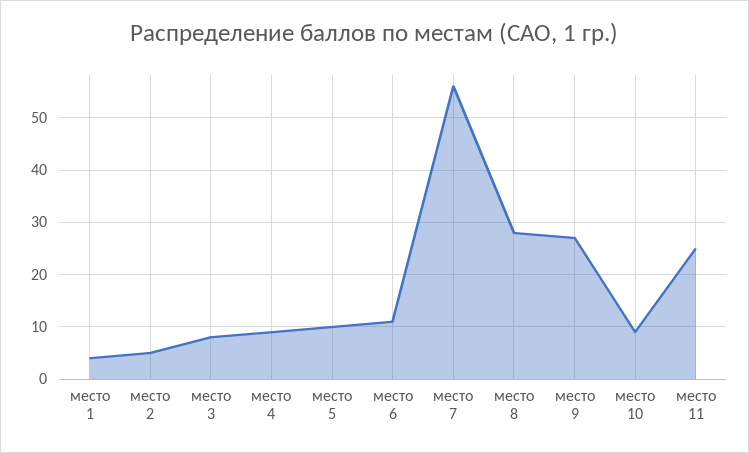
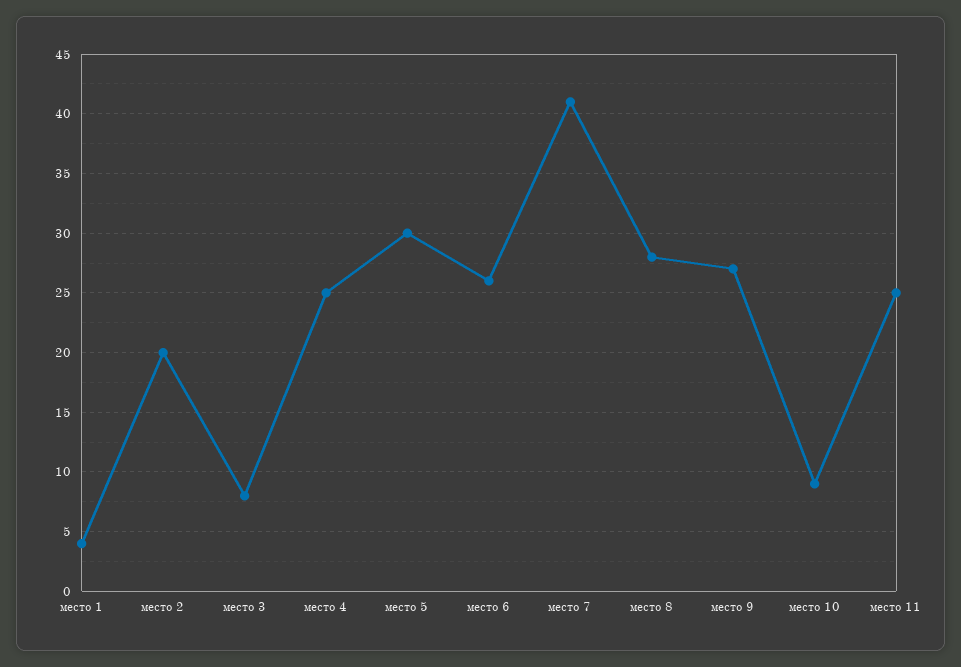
  {
    "место 1": 4,
-   "место 2": 5,
+   "место 2": 20,
    "место 3": 8,
-   "место 4": 10,
+   "место 4": 25,
-   "место 5": 10,
+   "место 5": 30,
-   "место 6": 10,
+   "место 6": 26,
-   "место 7": 55,
+   "место 7": 41,
    "место 8": 28,
    "место 9": 27,
    "место 10": 9,
    "место 11": 25
  }

